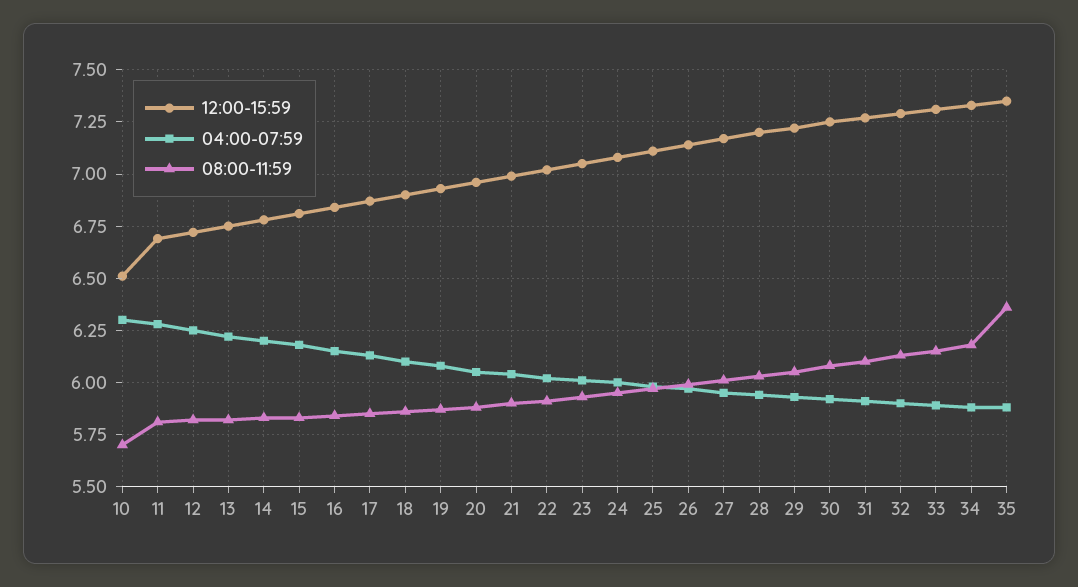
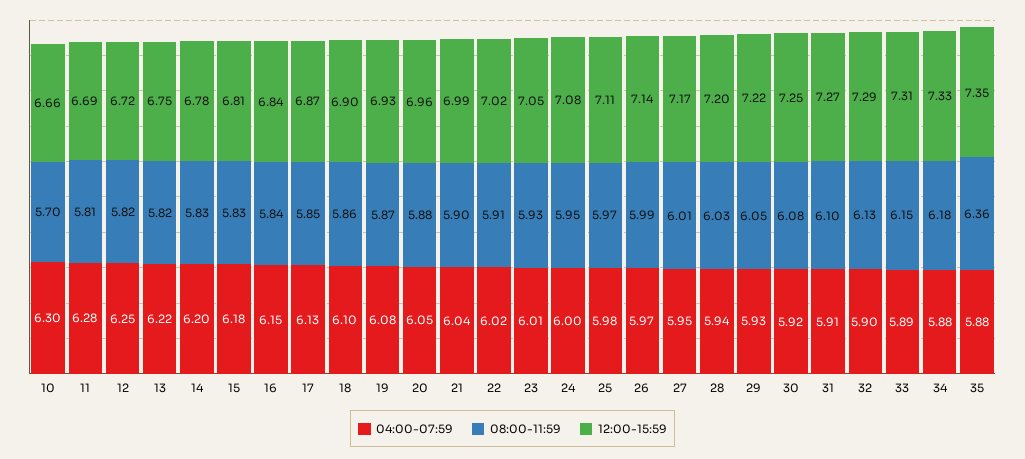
  {
    "12:00-15:59": {
-     "10": 6.5,
+     "10": 6.66,
      "11": 6.69,
      "12": 6.72,
      "13": 6.75,
      "14": 6.78,
      "15": 6.81,
      "16": 6.84,
      "17": 6.87,
      "18": 6.9,
      "19": 6.93,
      "20": 6.96,
      "21": 6.99,
      "22": 7.02,
      "23": 7.05,
      "24": 7.08,
      "25": 7.11,
      "26": 7.14,
      "27": 7.17,
      "28": 7.2,
      "29": 7.22,
      "30": 7.25,
      "31": 7.27,
      "32": 7.29,
      "33": 7.31,
      "34": 7.33,
      "35": 7.35
    },
    "04:00-07:59": {
      "10": 6.3,
      "11": 6.28,
      "12": 6.25,
      "13": 6.22,
      "14": 6.2,
      "15": 6.18,
      "16": 6.15,
      "17": 6.13,
      "18": 6.1,
      "19": 6.08,
      "20": 6.05,
      "21": 6.04,
      "22": 6.02,
      "23": 6.01,
      "24": 6,
      "25": 5.98,
      "26": 5.97,
      "27": 5.95,
      "28": 5.94,
      "29": 5.93,
      "30": 5.92,
      "31": 5.91,
      "32": 5.9,
      "33": 5.89,
      "34": 5.88,
      "35": 5.88
    },
    "08:00-11:59": {
      "10": 5.7,
      "11": 5.81,
      "12": 5.82,
      "13": 5.82,
      "14": 5.83,
      "15": 5.83,
      "16": 5.84,
      "17": 5.85,
      "18": 5.86,
      "19": 5.87,
      "20": 5.88,
      "21": 5.9,
      "22": 5.91,
      "23": 5.93,
      "24": 5.95,
      "25": 5.97,
      "26": 5.99,
      "27": 6.01,
      "28": 6.03,
      "29": 6.05,
      "30": 6.08,
      "31": 6.1,
      "32": 6.13,
      "33": 6.15,
      "34": 6.18,
      "35": 6.36
    }
  }

